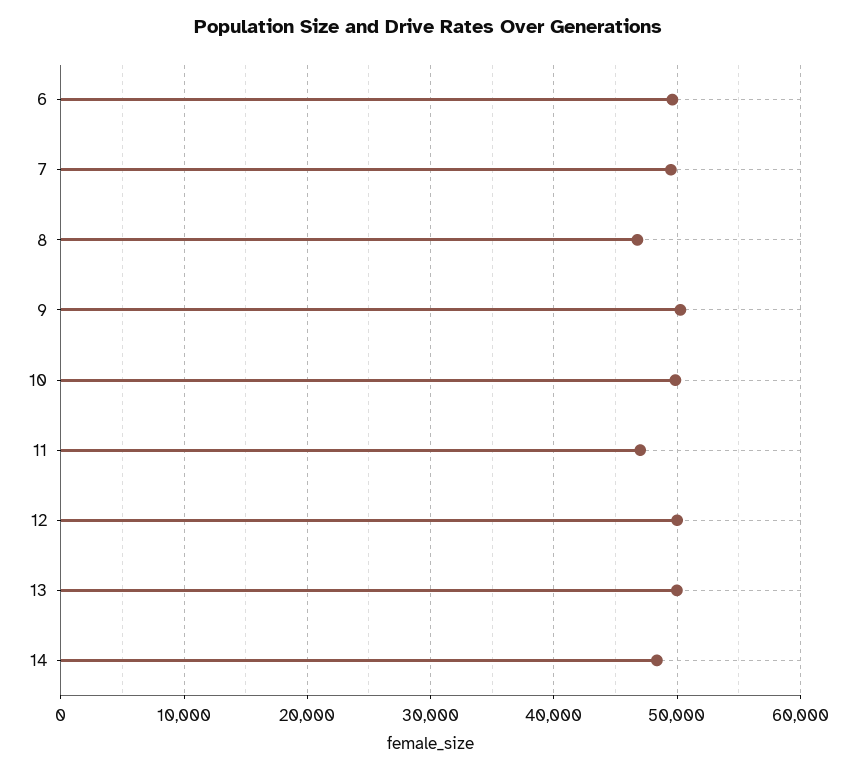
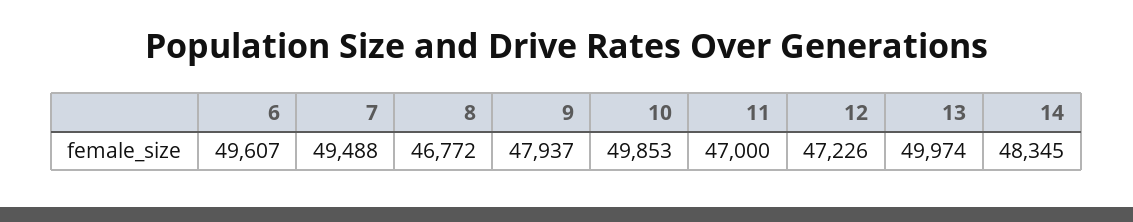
  {
    "6": 49607,
    "7": 49488,
    "8": 46772,
-   "9": 50000,
+   "9": 47937,
    "10": 49853,
    "11": 47000,
-   "12": 50000,
+   "12": 47226,
    "13": 49974,
    "14": 48345
  }

